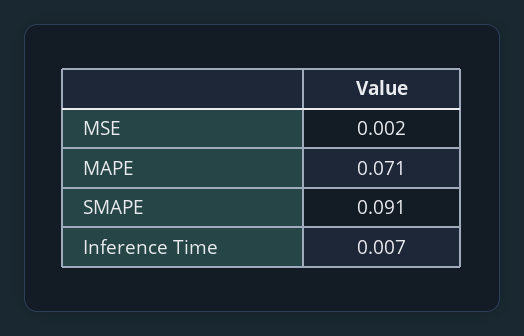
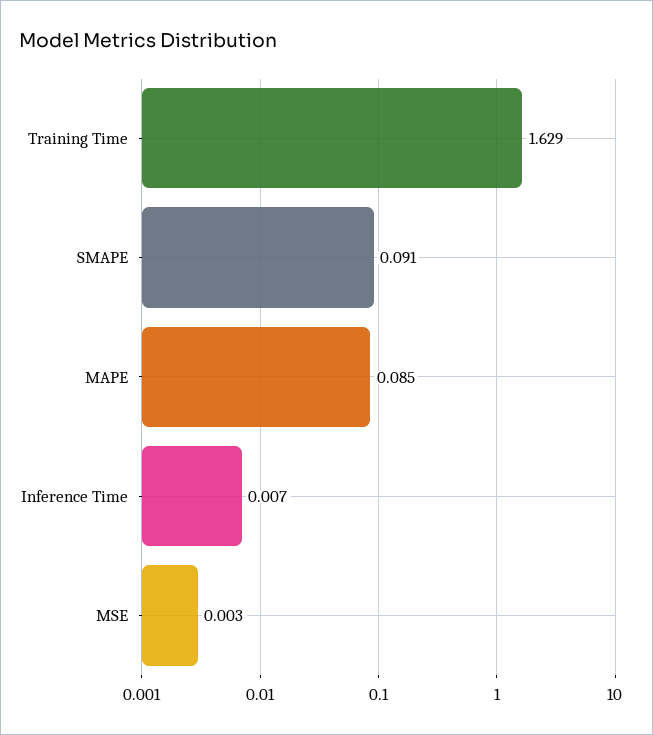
  {
-   "MSE": 0.002,
+   "MSE": 0.003,
-   "MAPE": 0.071,
+   "MAPE": 0.085,
    "SMAPE": 0.091,
-   "Inference Time": 0.007
+   "Inference Time": 0.007,
+   "Training Time": 1.629
  }

